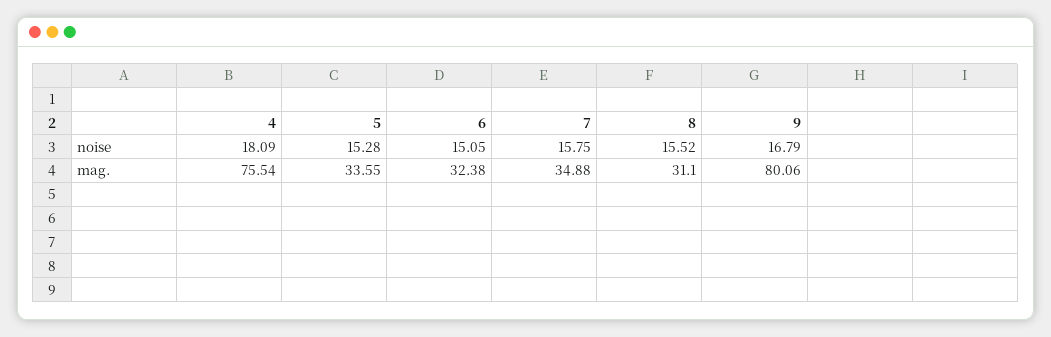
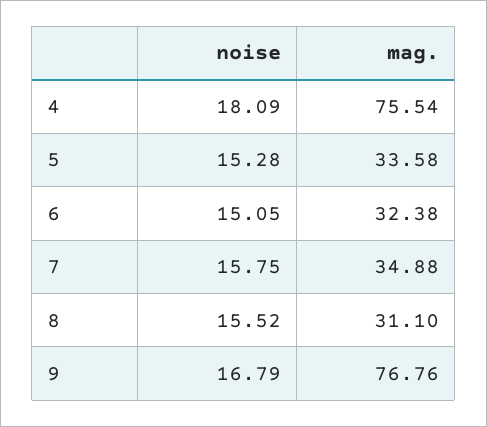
  {
    "4": {
      "noise": 18.09,
      "mag.": 75.54
    },
    "5": {
      "noise": 15.28,
-     "mag.": 33.55
+     "mag.": 33.58
    },
    "6": {
      "noise": 15.05,
      "mag.": 32.38
    },
    "7": {
      "noise": 15.75,
      "mag.": 34.88
    },
    "8": {
      "noise": 15.52,
      "mag.": 31.1
    },
    "9": {
      "noise": 16.79,
-     "mag.": 80.06
+     "mag.": 76.76
    }
  }

